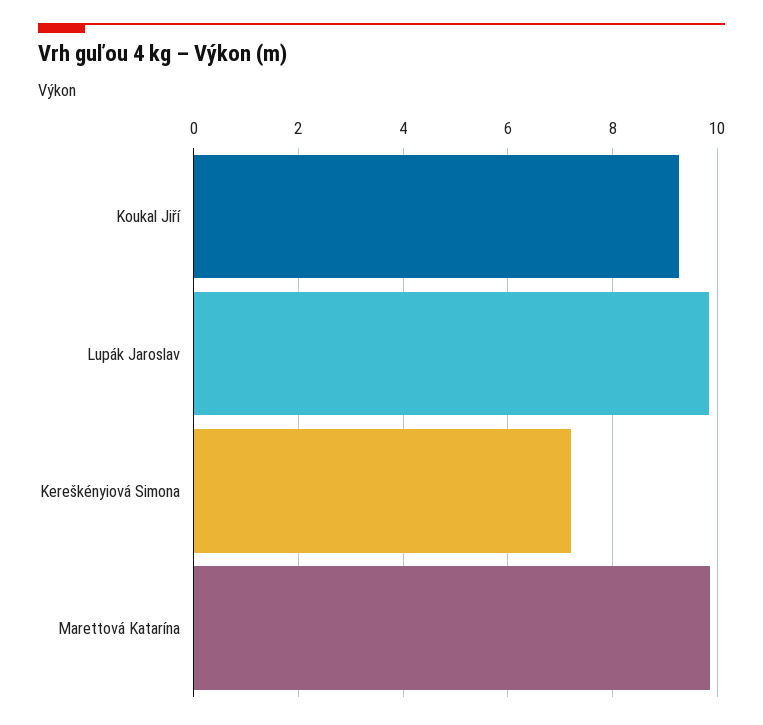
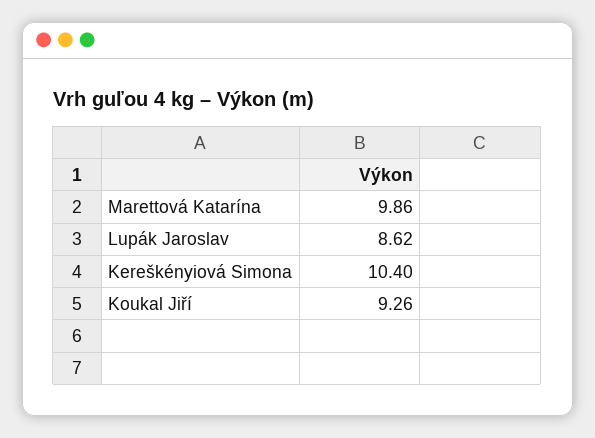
  {
    "Koukal Jiří": 9.26,
-   "Lupák Jaroslav": 9.8,
+   "Lupák Jaroslav": 8.62,
-   "Kereškényiová Simona": 7.2,
+   "Kereškényiová Simona": 10.4,
    "Marettová Katarína": 9.86
  }

